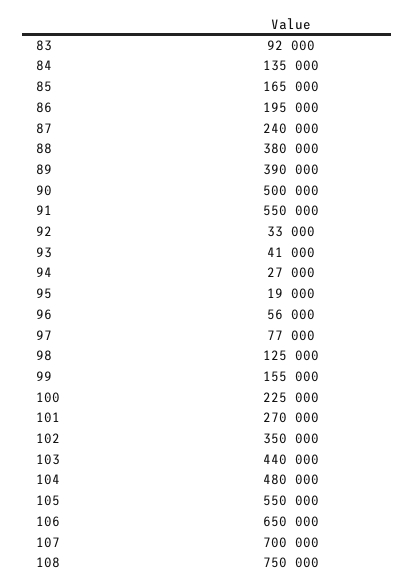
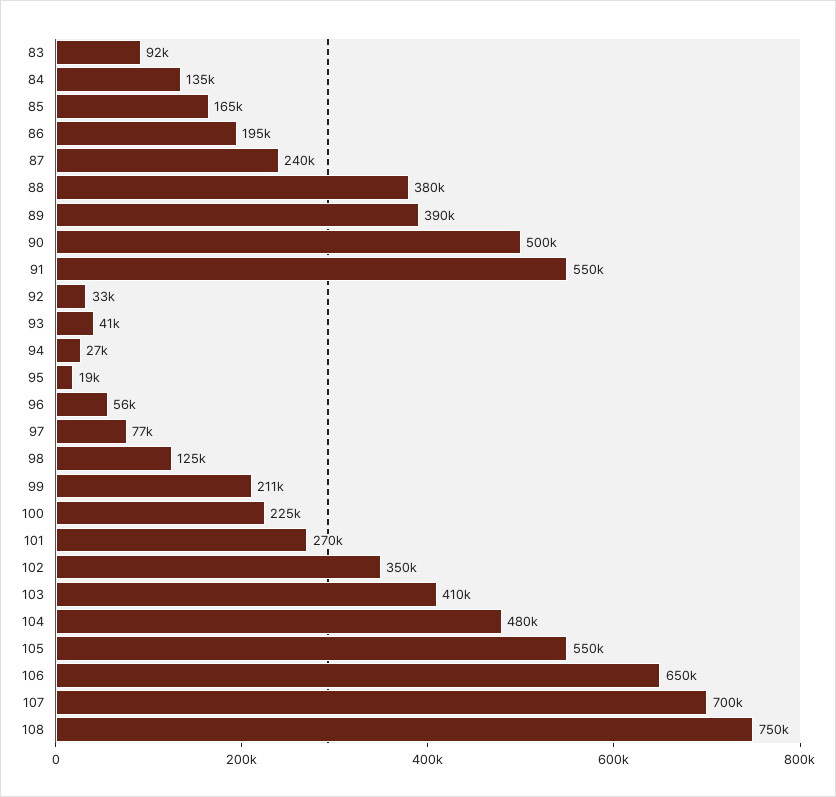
  {
    "83": 92000,
    "84": 135000,
    "85": 165000,
    "86": 195000,
    "87": 240000,
    "88": 380000,
    "89": 390000,
    "90": 500000,
    "91": 550000,
    "92": 33000,
    "93": 41000,
    "94": 27000,
    "95": 19000,
    "96": 56000,
    "97": 77000,
    "98": 125000,
-   "99": 155000,
+   "99": 211000,
    "100": 225000,
    "101": 270000,
    "102": 350000,
-   "103": 440000,
+   "103": 410000,
    "104": 480000,
    "105": 550000,
    "106": 650000,
    "107": 700000,
    "108": 750000
  }

